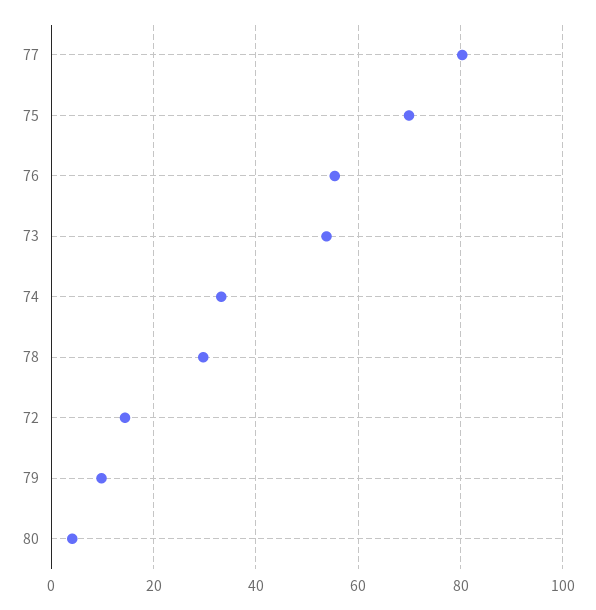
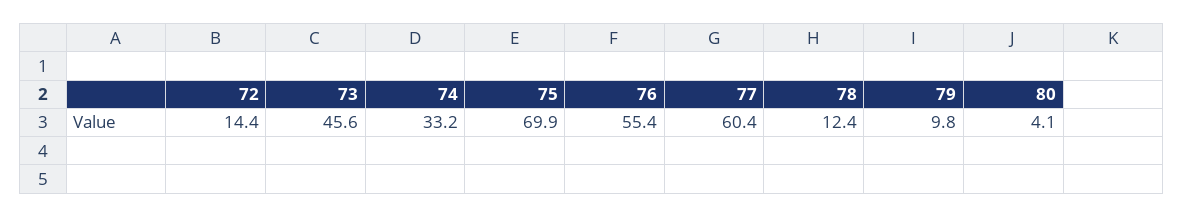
  {
-   "77": 80,
+   "77": 60.4,
    "75": 69.9,
    "76": 55.4,
-   "73": 54,
+   "73": 45.6,
    "74": 33.2,
-   "78": 30,
+   "78": 12.4,
    "72": 14.4,
    "79": 9.8,
    "80": 4.1
  }

